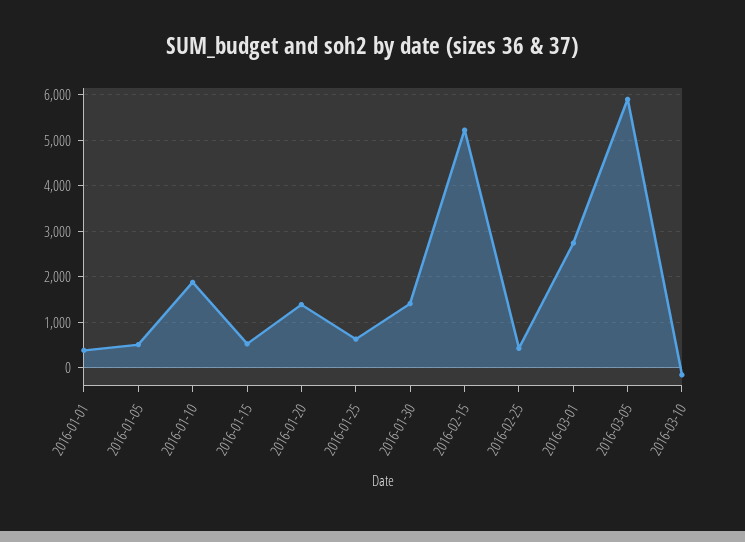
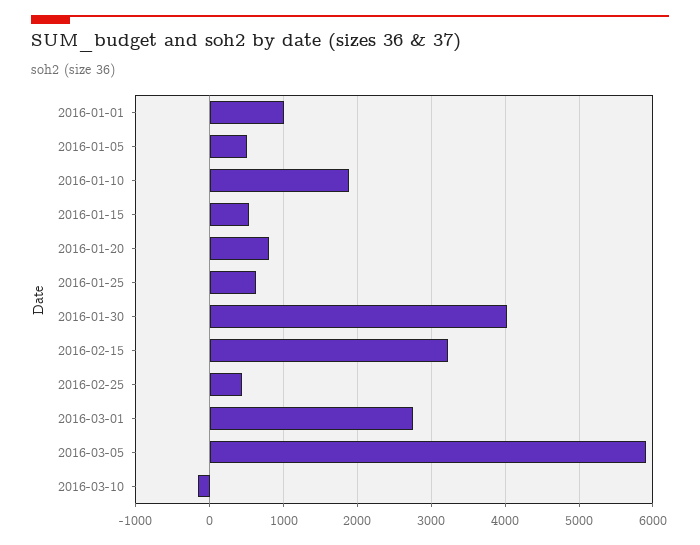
  {
-   "2016-01-01": 400,
+   "2016-01-01": 1000,
    "2016-01-05": 500,
    "2016-01-10": 1900,
    "2016-01-15": 500,
-   "2016-01-20": 1400,
+   "2016-01-20": 800,
    "2016-01-25": 600,
-   "2016-01-30": 1400,
+   "2016-01-30": 4000,
-   "2016-02-15": 5200,
+   "2016-02-15": 3200,
    "2016-02-25": 400,
    "2016-03-01": 2700,
    "2016-03-05": 5900,
    "2016-03-10": -200
  }

